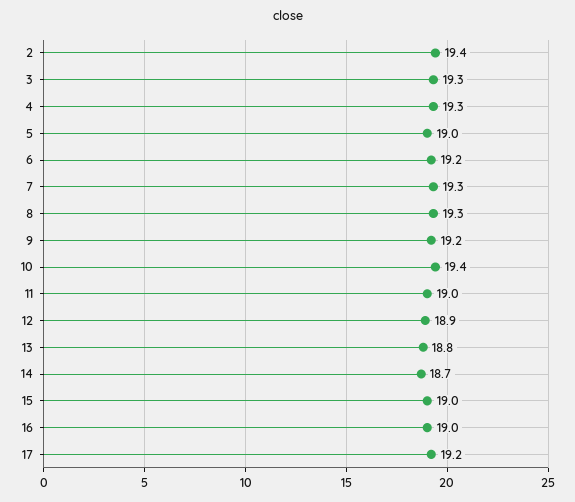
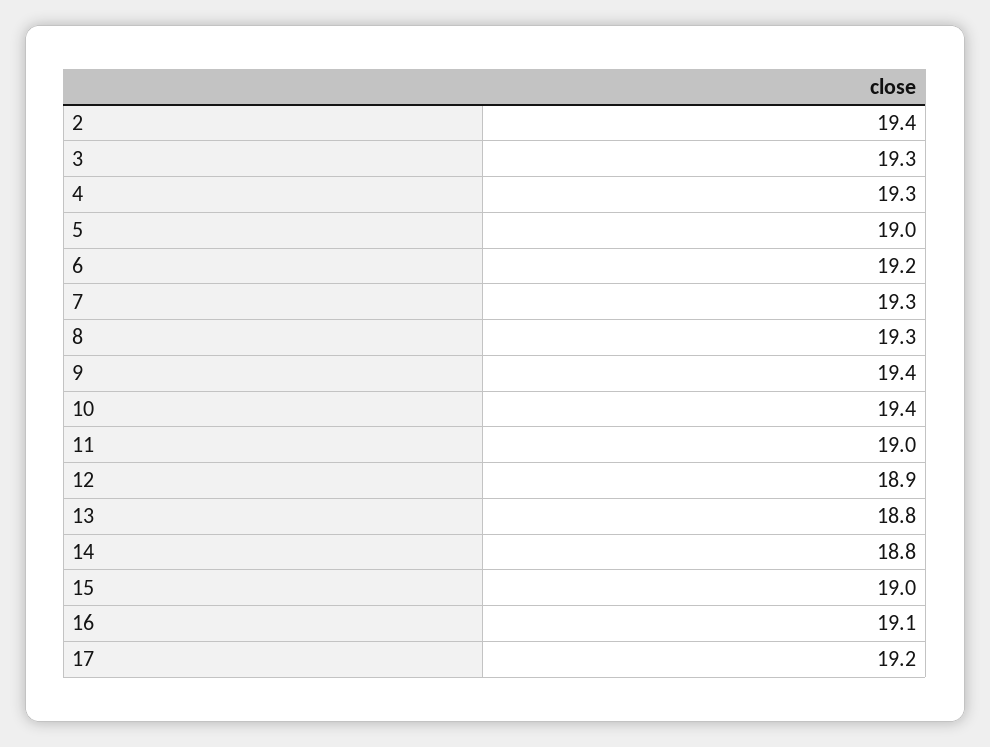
  {
    "2": 19.4,
    "3": 19.3,
    "4": 19.3,
    "5": 19,
    "6": 19.2,
    "7": 19.3,
    "8": 19.3,
-   "9": 19.2,
+   "9": 19.4,
    "10": 19.4,
    "11": 19,
    "12": 18.9,
    "13": 18.8,
-   "14": 18.7,
+   "14": 18.8,
    "15": 19,
-   "16": 19,
+   "16": 19.1,
    "17": 19.2
  }

